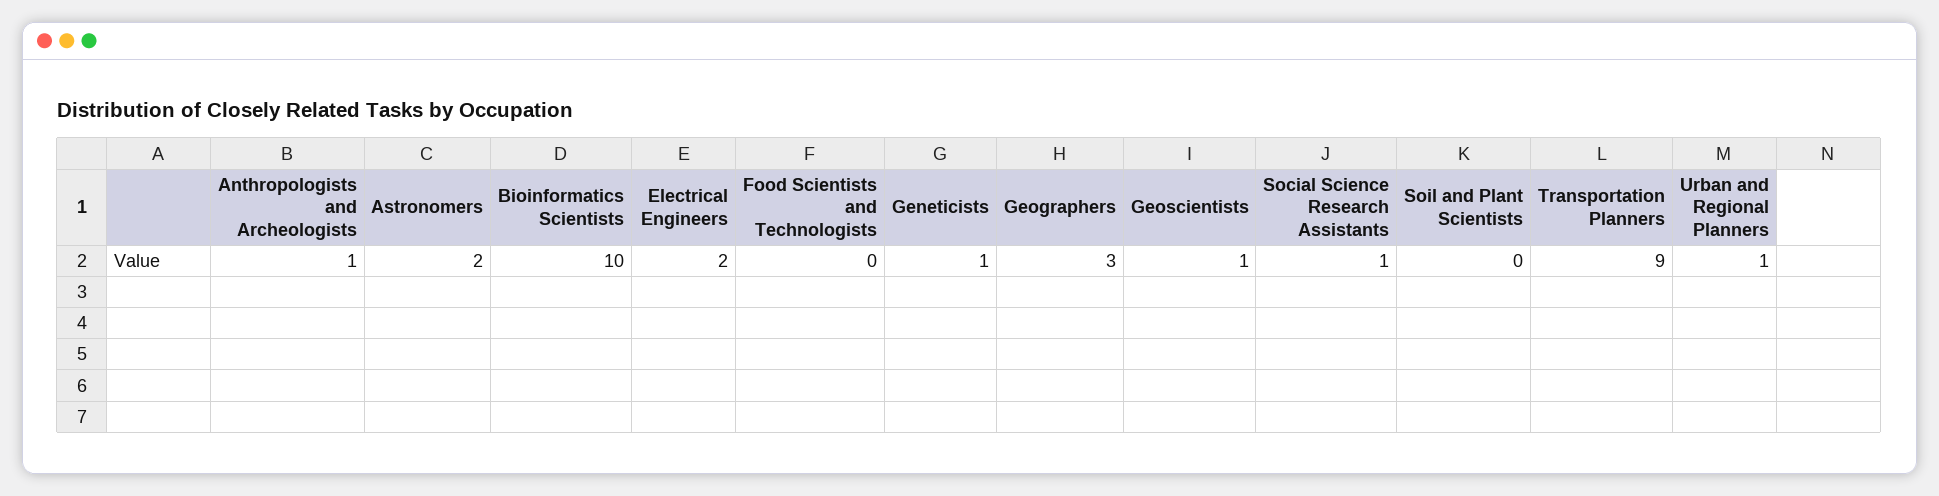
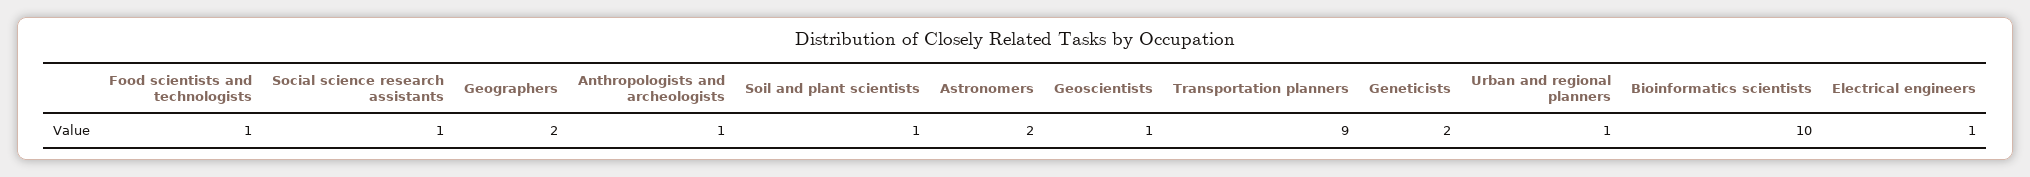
  {
    "Anthropologists and Archeologists": 1,
    "Astronomers": 2,
    "Bioinformatics Scientists": 10,
-   "Electrical Engineers": 2,
+   "Electrical Engineers": 1,
-   "Food Scientists and Technologists": 0,
+   "Food Scientists and Technologists": 1,
-   "Geneticists": 1,
+   "Geneticists": 2,
-   "Geographers": 3,
+   "Geographers": 2,
    "Geoscientists": 1,
    "Social Science Research Assistants": 1,
-   "Soil and Plant Scientists": 0,
+   "Soil and Plant Scientists": 1,
    "Transportation Planners": 9,
    "Urban and Regional Planners": 1
  }

